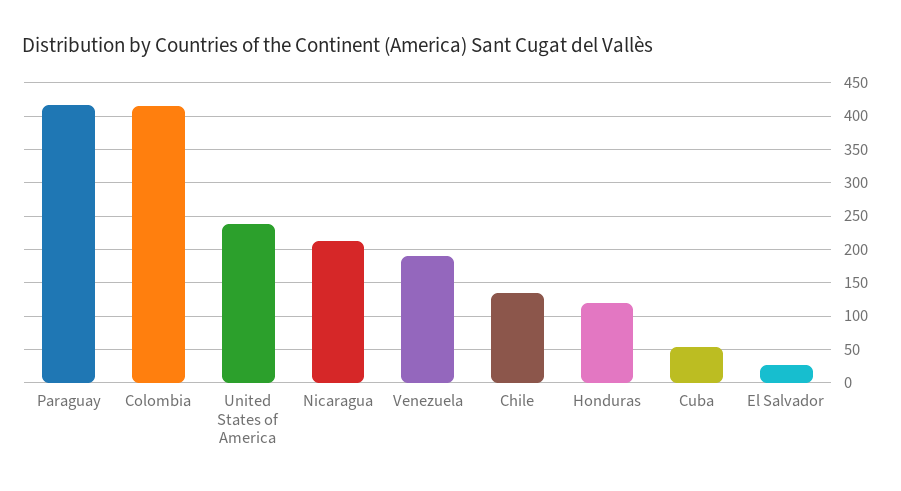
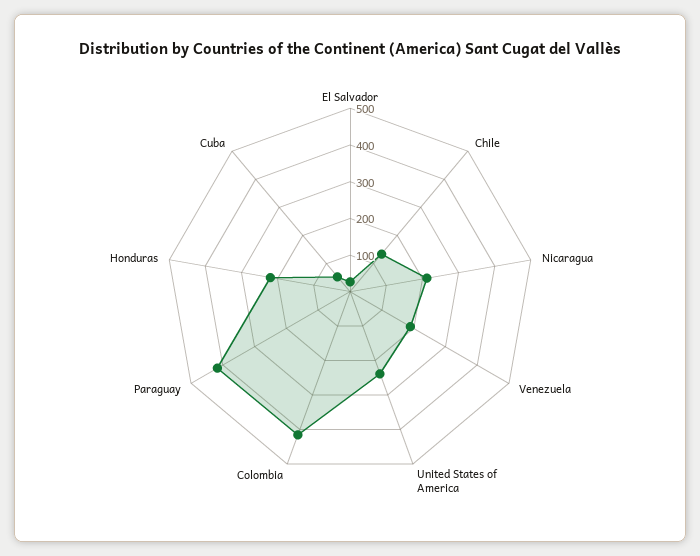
  {
    "Paraguay": 420,
    "Colombia": 420,
    "United States of America": 240,
    "Nicaragua": 210,
    "Venezuela": 190,
    "Chile": 130,
-   "Honduras": 120,
+   "Honduras": 225,
    "Cuba": 50,
    "El Salvador": 30
  }

